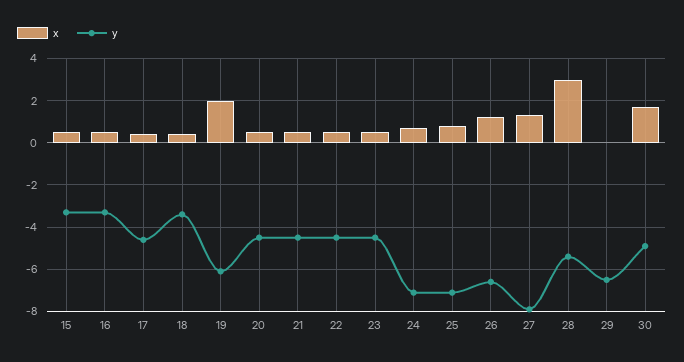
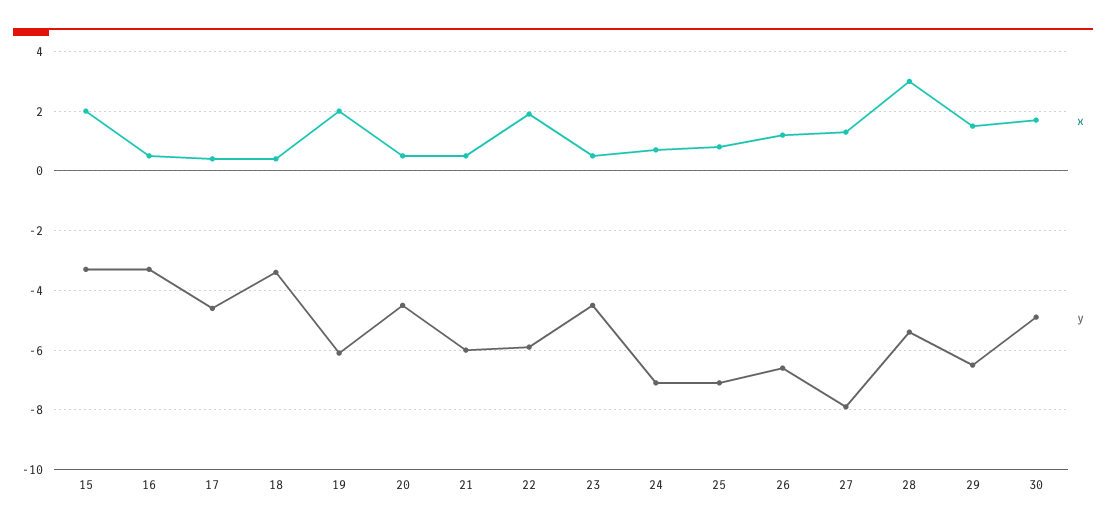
  {
    "x": {
-     "15": 0.5,
+     "15": 2,
      "16": 0.5,
      "17": 0.5,
      "18": 0.5,
      "19": 2,
      "20": 0.5,
      "21": 0.5,
-     "22": 0.5,
+     "22": 2,
      "23": 0.5,
      "24": 0.5,
      "25": 1,
      "26": 1,
      "27": 1.5,
      "28": 3,
-     "29": 0,
+     "29": 1.5,
      "30": 1.5
    },
    "y": {
      "15": -3.5,
      "16": -3.5,
      "17": -4.5,
      "18": -3.5,
      "19": -6,
      "20": -4.5,
-     "21": -4.5,
+     "21": -6,
-     "22": -4.5,
+     "22": -6,
      "23": -4.5,
      "24": -7,
      "25": -7,
      "26": -6.5,
      "27": -8,
      "28": -5.5,
      "29": -6.5,
      "30": -5
    }
  }

